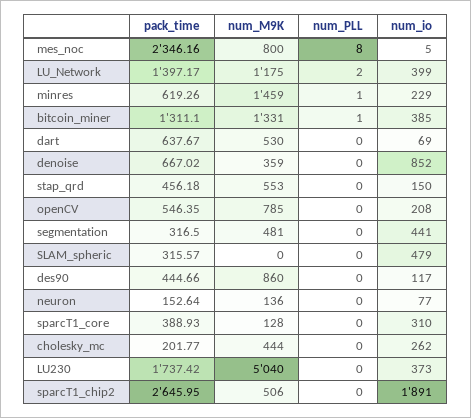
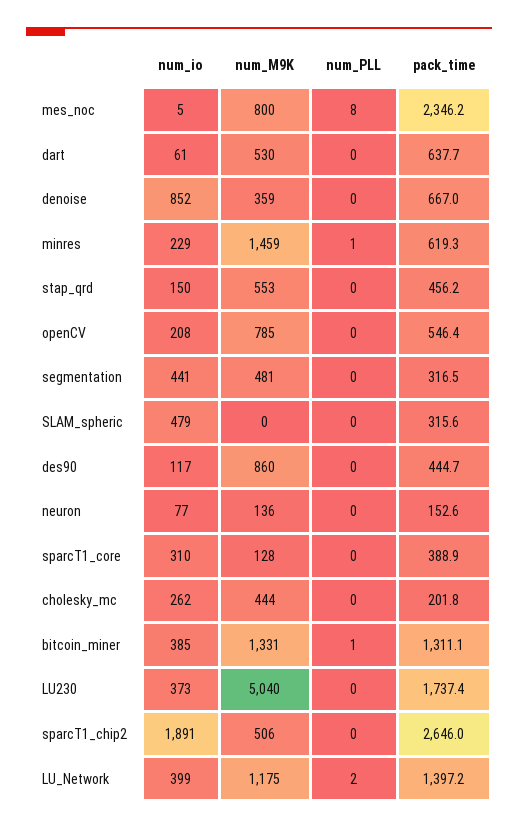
  {
    "pack_time": {
      "mes_noc": 2346.16,
      "LU_Network": 1397.17,
      "minres": 619.26,
      "bitcoin_miner": 1311.1,
      "dart": 637.67,
      "denoise": 667.02,
      "stap_qrd": 456.18,
      "openCV": 546.35,
      "segmentation": 316.5,
      "SLAM_spheric": 315.57,
      "des90": 444.66,
      "neuron": 152.64,
      "sparcT1_core": 388.93,
      "cholesky_mc": 201.77,
      "LU230": 1737.42,
      "sparcT1_chip2": 2645.95
    },
    "num_M9K": {
      "mes_noc": 800,
      "LU_Network": 1175,
      "minres": 1459,
      "bitcoin_miner": 1331,
      "dart": 530,
      "denoise": 359,
      "stap_qrd": 553,
      "openCV": 785,
      "segmentation": 481,
      "SLAM_spheric": 0,
      "des90": 860,
      "neuron": 136,
      "sparcT1_core": 128,
      "cholesky_mc": 444,
      "LU230": 5040,
      "sparcT1_chip2": 506
    },
    "num_PLL": {
      "mes_noc": 8,
      "LU_Network": 2,
      "minres": 1,
      "bitcoin_miner": 1,
      "dart": 0,
      "denoise": 0,
      "stap_qrd": 0,
      "openCV": 0,
      "segmentation": 0,
      "SLAM_spheric": 0,
      "des90": 0,
      "neuron": 0,
      "sparcT1_core": 0,
      "cholesky_mc": 0,
      "LU230": 0,
      "sparcT1_chip2": 0
    },
    "num_io": {
      "mes_noc": 5,
      "LU_Network": 399,
      "minres": 229,
      "bitcoin_miner": 385,
-     "dart": 69,
+     "dart": 61,
      "denoise": 852,
      "stap_qrd": 150,
      "openCV": 208,
      "segmentation": 441,
      "SLAM_spheric": 479,
      "des90": 117,
      "neuron": 77,
      "sparcT1_core": 310,
      "cholesky_mc": 262,
      "LU230": 373,
      "sparcT1_chip2": 1891
    }
  }

